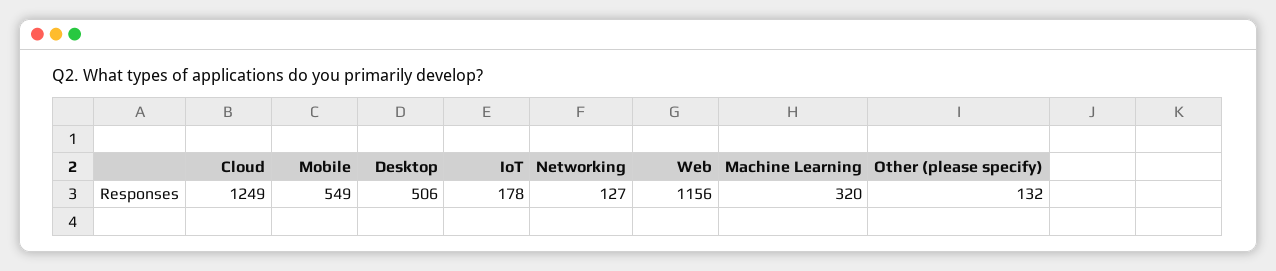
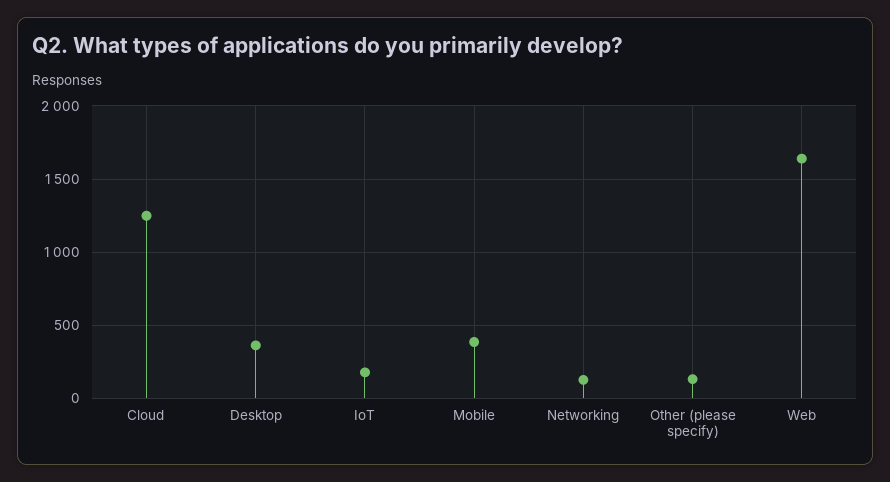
  {
    "Cloud": 1249,
-   "Mobile": 549,
+   "Mobile": 400,
-   "Desktop": 506,
+   "Desktop": 350,
    "IoT": 178,
    "Networking": 127,
-   "Web": 1156,
+   "Web": 1650,
-   "Machine Learning": 320,
    "Other (please specify)": 132
  }

